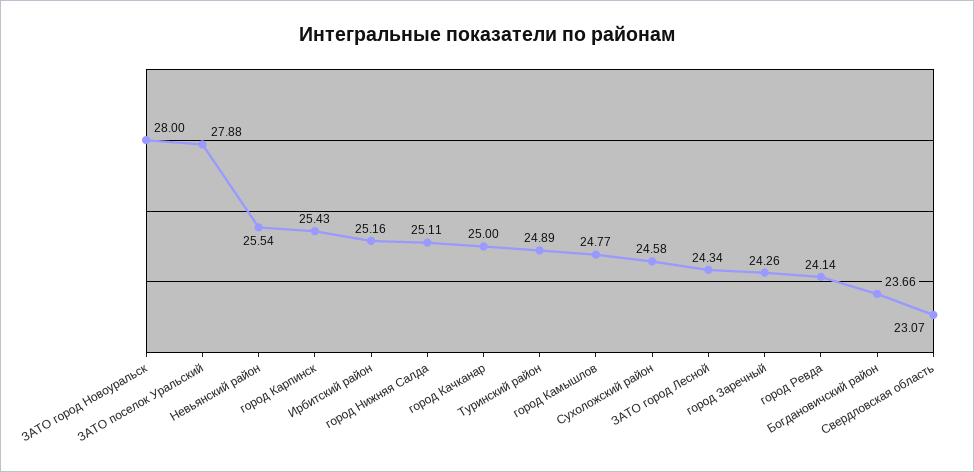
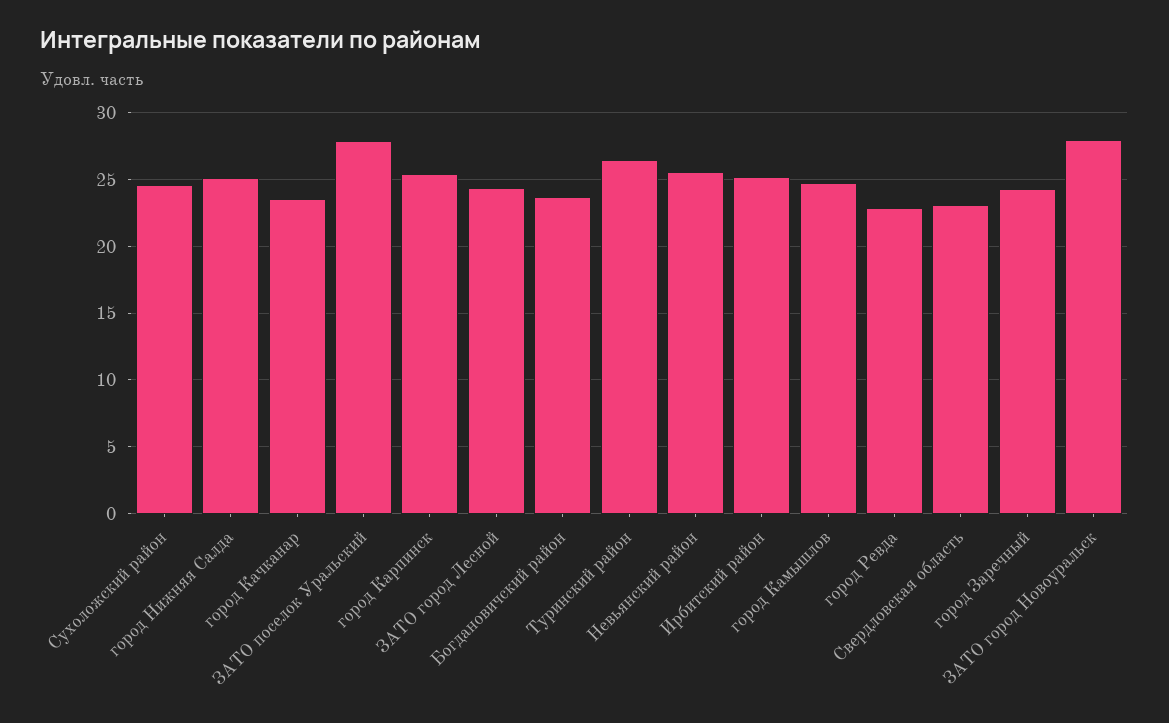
  {
    "ЗАТО город Новоуральск": 28,
    "ЗАТО поселок Уральский": 27.88,
    "Невьянский район": 25.54,
    "город Карпинск": 25.43,
    "Ирбитский район": 25.16,
    "город Нижняя Салда": 25.11,
-   "город Качканар": 25,
+   "город Качканар": 23.5,
-   "Туринский район": 24.89,
+   "Туринский район": 26.5,
    "город Камышлов": 24.77,
    "Сухоложский район": 24.58,
    "ЗАТО город Лесной": 24.34,
    "город Заречный": 24.26,
-   "город Ревда": 24.14,
+   "город Ревда": 23,
    "Богдановичский район": 23.66,
    "Свердловская область": 23.07
  }

